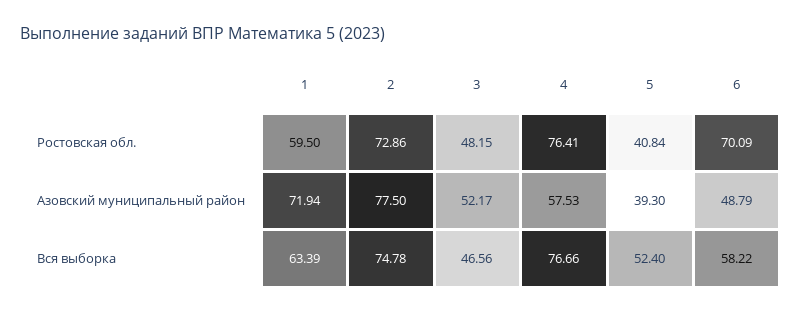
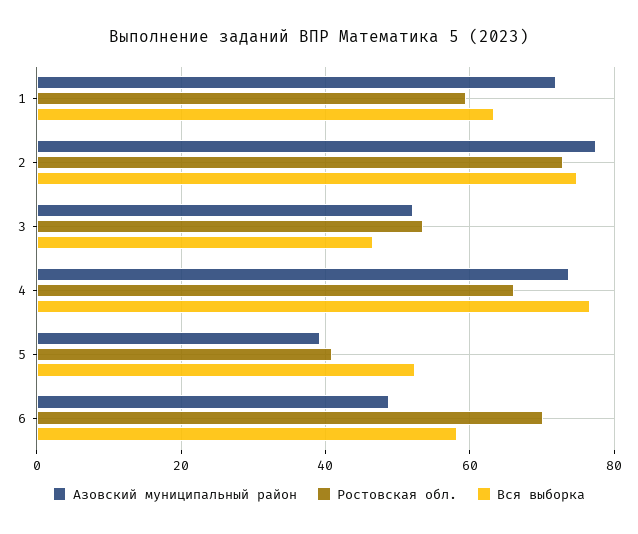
  {
    "Ростовская обл.": {
      "1": 59.5,
      "2": 72.86,
-     "3": 48.15,
+     "3": 54,
-     "4": 76.41,
+     "4": 66,
      "5": 40.84,
      "6": 70.09
    },
    "Азовский муниципальный район": {
      "1": 71.94,
      "2": 77.5,
      "3": 52.17,
-     "4": 57.53,
+     "4": 74,
      "5": 39.3,
      "6": 48.79
    },
    "Вся выборка": {
      "1": 63.39,
      "2": 74.78,
      "3": 46.56,
      "4": 76.66,
      "5": 52.4,
      "6": 58.22
    }
  }

